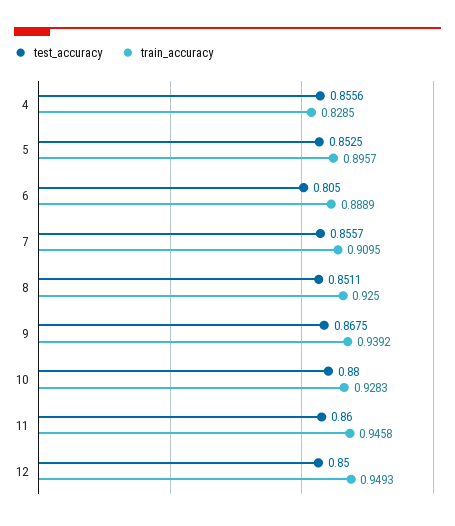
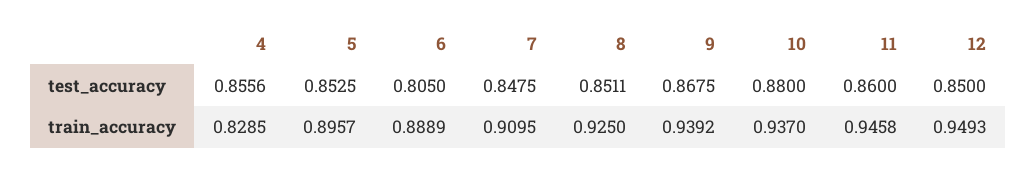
  {
    "test_accuracy": {
      "4": 0.8556,
      "5": 0.8525,
      "6": 0.805,
-     "7": 0.8557,
+     "7": 0.8475,
      "8": 0.8511,
      "9": 0.8675,
      "10": 0.88,
      "11": 0.86,
      "12": 0.85
    },
    "train_accuracy": {
      "4": 0.8285,
      "5": 0.8957,
      "6": 0.8889,
      "7": 0.9095,
      "8": 0.925,
      "9": 0.9392,
-     "10": 0.9283,
+     "10": 0.937,
      "11": 0.9458,
      "12": 0.9493
    }
  }

